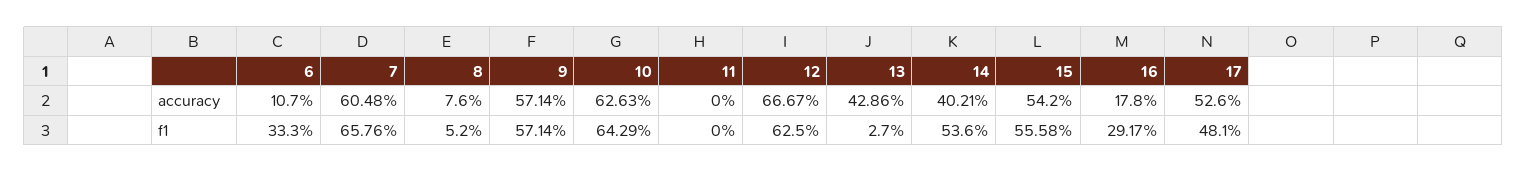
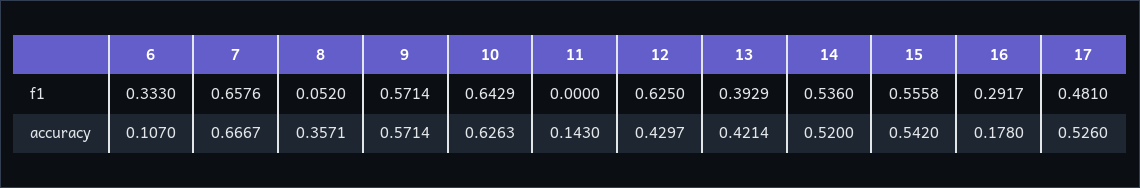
  {
    "6": {
      "accuracy": 0.107,
      "f1": 0.333
    },
    "7": {
-     "accuracy": 0.6048,
+     "accuracy": 0.6667,
      "f1": 0.6576
    },
    "8": {
-     "accuracy": 0.076,
+     "accuracy": 0.3571,
      "f1": 0.052
    },
    "9": {
      "accuracy": 0.5714,
      "f1": 0.5714
    },
    "10": {
      "accuracy": 0.6263,
      "f1": 0.6429
    },
    "11": {
-     "accuracy": 0,
+     "accuracy": 0.143,
      "f1": 0
    },
    "12": {
-     "accuracy": 0.6667,
+     "accuracy": 0.4297,
      "f1": 0.625
    },
    "13": {
-     "accuracy": 0.4286,
+     "accuracy": 0.4214,
-     "f1": 0.027
+     "f1": 0.3929
    },
    "14": {
-     "accuracy": 0.4021,
+     "accuracy": 0.52,
      "f1": 0.536
    },
    "15": {
      "accuracy": 0.542,
      "f1": 0.5558
    },
    "16": {
      "accuracy": 0.178,
      "f1": 0.2917
    },
    "17": {
      "accuracy": 0.526,
      "f1": 0.481
    }
  }

